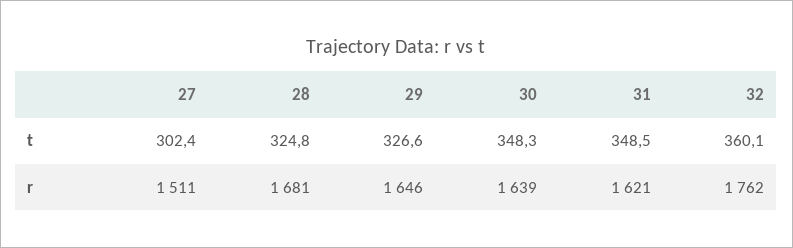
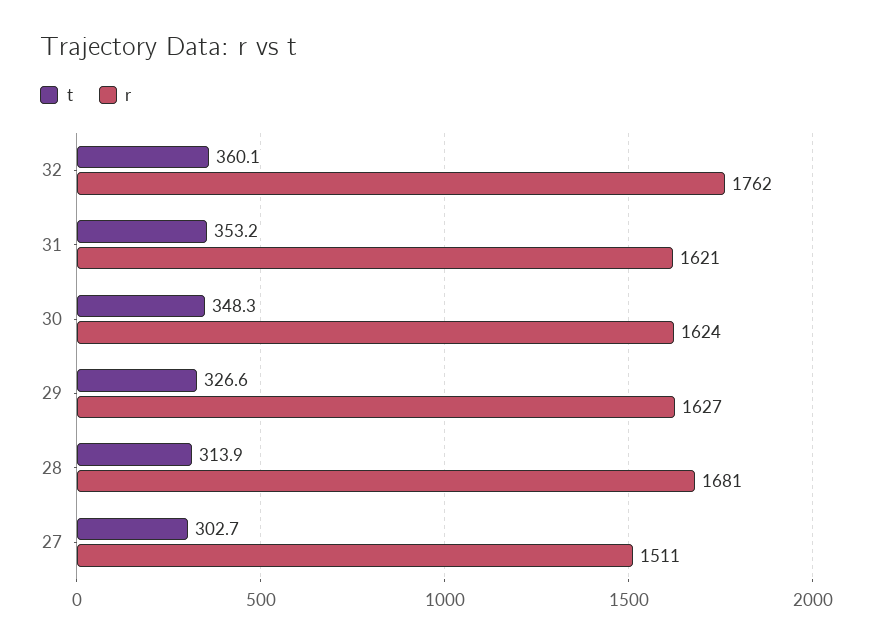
  {
    "t": {
-     "27": 302.4,
+     "27": 302.7,
-     "28": 324.8,
+     "28": 313.9,
      "29": 326.6,
      "30": 348.3,
-     "31": 348.5,
+     "31": 353.2,
      "32": 360.1
    },
    "r": {
      "27": 1511,
      "28": 1681,
-     "29": 1646,
+     "29": 1627,
-     "30": 1639,
+     "30": 1624,
      "31": 1621,
      "32": 1762
    }
  }

